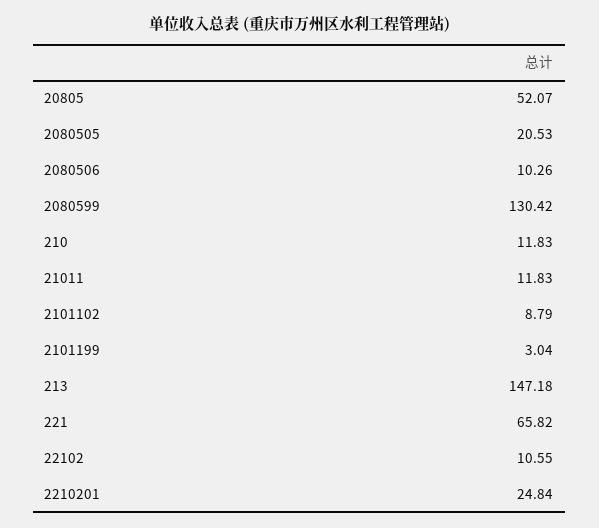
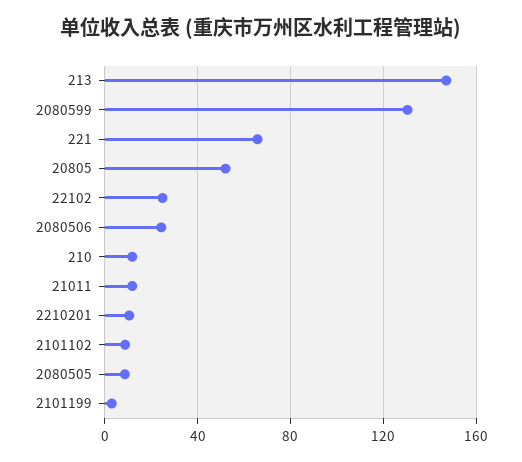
  {
    "20805": 52.07,
-   "2080505": 20.53,
+   "2080505": 10,
-   "2080506": 10.26,
+   "2080506": 25,
    "2080599": 130.42,
    "210": 11.83,
    "21011": 11.83,
    "2101102": 8.79,
    "2101199": 3.04,
    "213": 147.18,
    "221": 65.82,
-   "22102": 10.55,
+   "22102": 25,
-   "2210201": 24.84
+   "2210201": 10
  }

